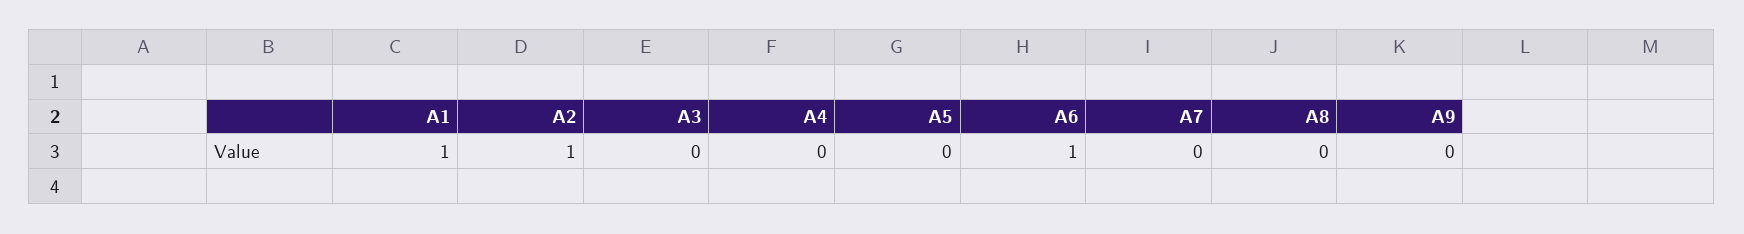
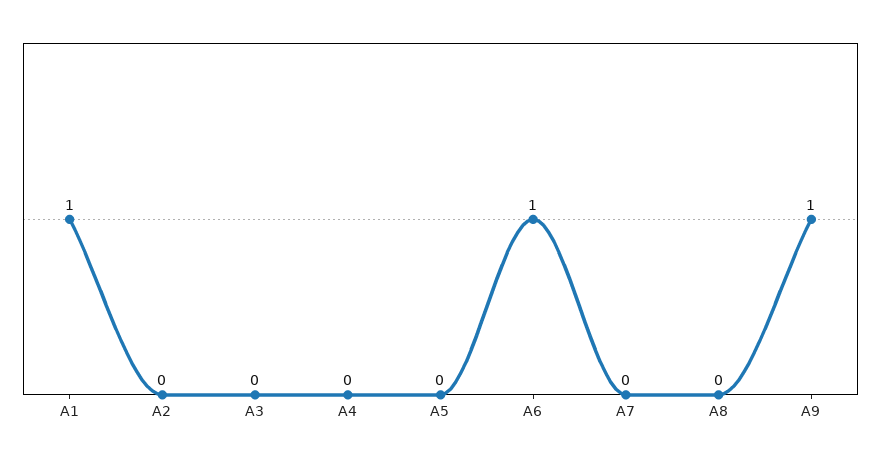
  {
    "A1": 1,
-   "A2": 1,
+   "A2": 0,
    "A3": 0,
    "A4": 0,
    "A5": 0,
    "A6": 1,
    "A7": 0,
    "A8": 0,
-   "A9": 0
+   "A9": 1
  }

